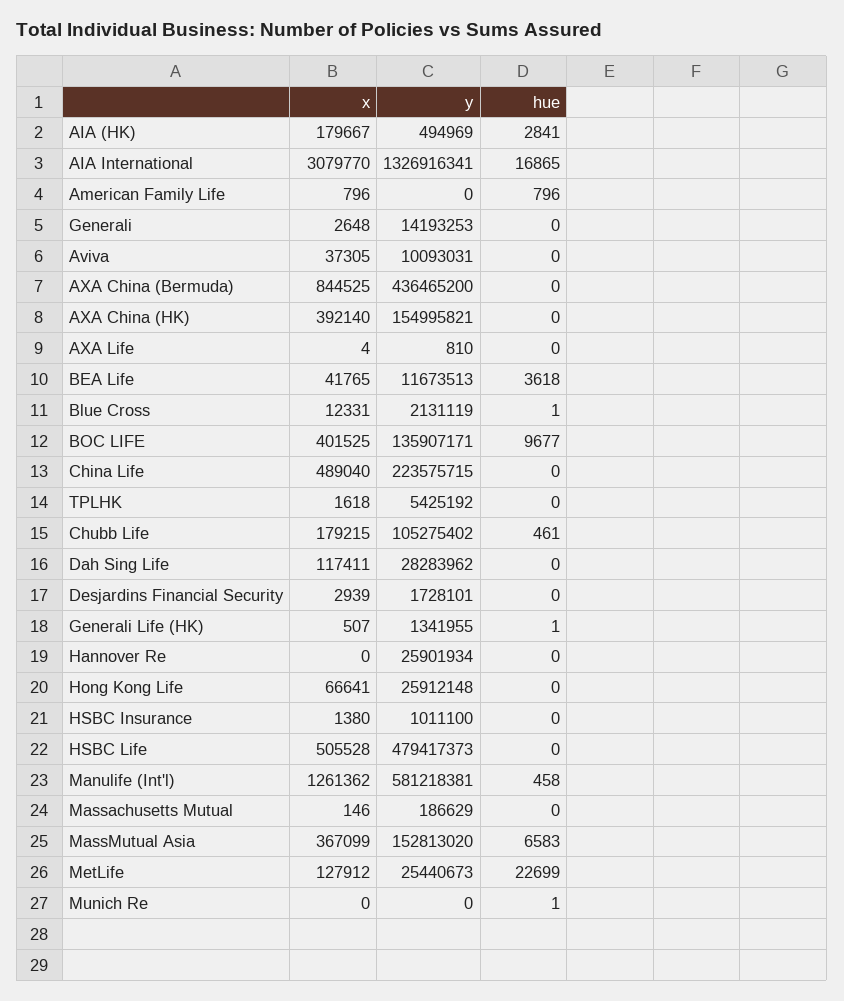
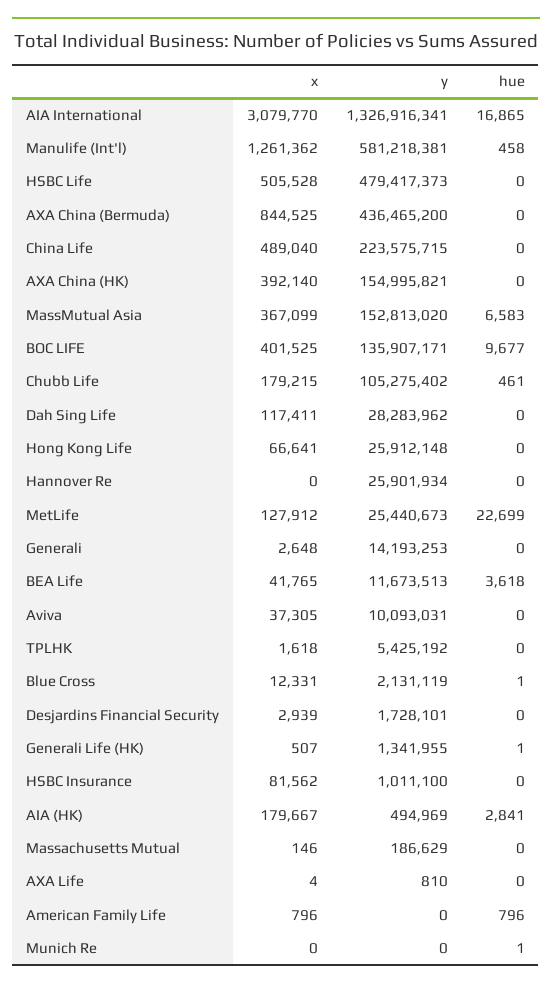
  {
    "x": {
      "AIA (HK)": 179667,
      "AIA International": 3079770,
      "American Family Life": 796,
      "Generali": 2648,
      "Aviva": 37305,
      "AXA China (Bermuda)": 844525,
      "AXA China (HK)": 392140,
      "AXA Life": 4,
      "BEA Life": 41765,
      "Blue Cross": 12331,
      "BOC LIFE": 401525,
      "China Life": 489040,
      "TPLHK": 1618,
      "Chubb Life": 179215,
      "Dah Sing Life": 117411,
      "Desjardins Financial Security": 2939,
      "Generali Life (HK)": 507,
      "Hannover Re": 0,
      "Hong Kong Life": 66641,
-     "HSBC Insurance": 1380,
+     "HSBC Insurance": 81562,
      "HSBC Life": 505528,
      "Manulife (Int'l)": 1261362,
      "Massachusetts Mutual": 146,
      "MassMutual Asia": 367099,
      "MetLife": 127912,
      "Munich Re": 0
    },
    "y": {
      "AIA (HK)": 494969,
      "AIA International": 1326916341,
      "American Family Life": 0,
      "Generali": 14193253,
      "Aviva": 10093031,
      "AXA China (Bermuda)": 436465200,
      "AXA China (HK)": 154995821,
      "AXA Life": 810,
      "BEA Life": 11673513,
      "Blue Cross": 2131119,
      "BOC LIFE": 135907171,
      "China Life": 223575715,
      "TPLHK": 5425192,
      "Chubb Life": 105275402,
      "Dah Sing Life": 28283962,
      "Desjardins Financial Security": 1728101,
      "Generali Life (HK)": 1341955,
      "Hannover Re": 25901934,
      "Hong Kong Life": 25912148,
      "HSBC Insurance": 1011100,
      "HSBC Life": 479417373,
      "Manulife (Int'l)": 581218381,
      "Massachusetts Mutual": 186629,
      "MassMutual Asia": 152813020,
      "MetLife": 25440673,
      "Munich Re": 0
    },
    "hue": {
      "AIA (HK)": 2841,
      "AIA International": 16865,
      "American Family Life": 796,
      "Generali": 0,
      "Aviva": 0,
      "AXA China (Bermuda)": 0,
      "AXA China (HK)": 0,
      "AXA Life": 0,
      "BEA Life": 3618,
      "Blue Cross": 1,
      "BOC LIFE": 9677,
      "China Life": 0,
      "TPLHK": 0,
      "Chubb Life": 461,
      "Dah Sing Life": 0,
      "Desjardins Financial Security": 0,
      "Generali Life (HK)": 1,
      "Hannover Re": 0,
      "Hong Kong Life": 0,
      "HSBC Insurance": 0,
      "HSBC Life": 0,
      "Manulife (Int'l)": 458,
      "Massachusetts Mutual": 0,
      "MassMutual Asia": 6583,
      "MetLife": 22699,
      "Munich Re": 1
    }
  }

